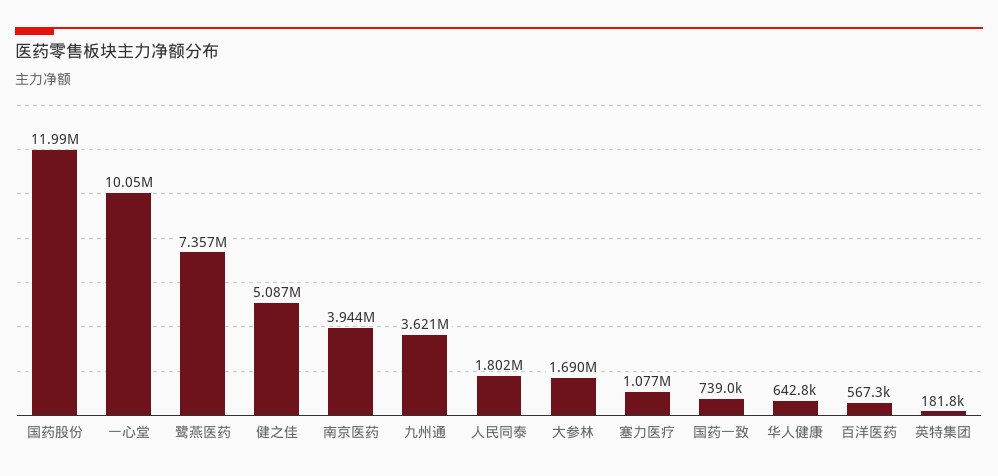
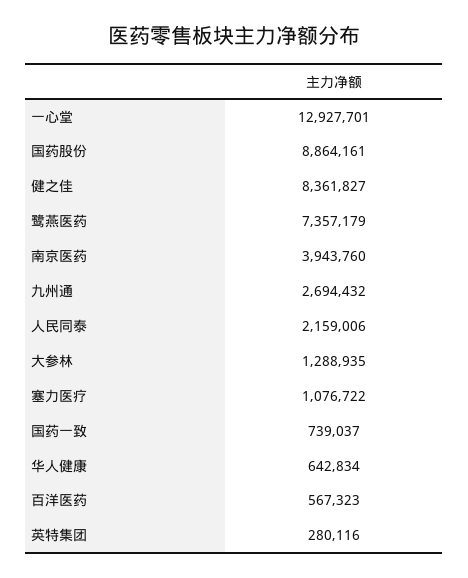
  {
-   "国药股份": 11990000,
+   "国药股份": 8864161,
-   "一心堂": 10050000,
+   "一心堂": 12927701,
    "鹭燕医药": 7357179,
-   "健之佳": 5087000,
+   "健之佳": 8361827,
    "南京医药": 3943760,
-   "九州通": 3621000,
+   "九州通": 2694432,
-   "人民同泰": 1802000,
+   "人民同泰": 2159006,
-   "大参林": 1690000,
+   "大参林": 1288935,
    "塞力医疗": 1076722,
    "国药一致": 739037,
    "华人健康": 642834,
    "百洋医药": 567323,
-   "英特集团": 181800
+   "英特集团": 280116
  }

